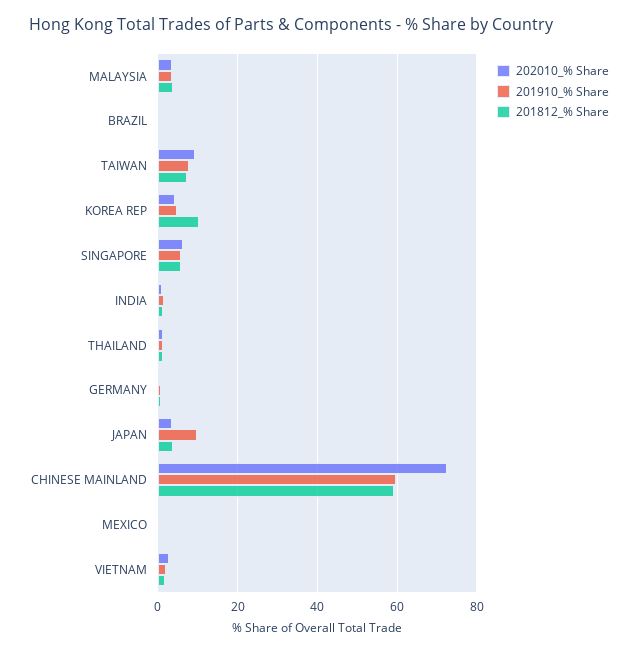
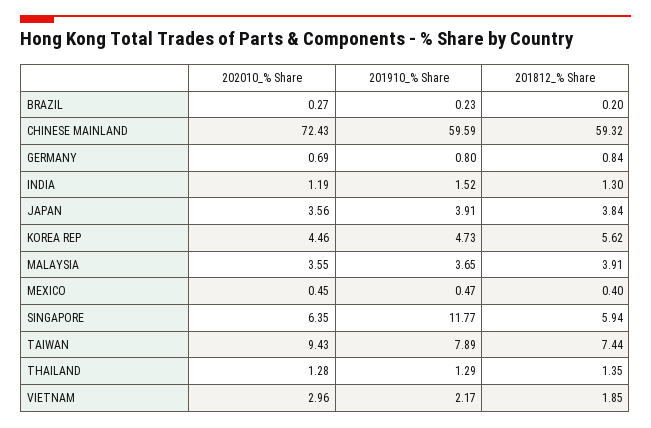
  {
    "202010_% Share": {
      "MALAYSIA": 3.55,
      "BRAZIL": 0.27,
      "TAIWAN": 9.43,
      "KOREA REP": 4.46,
      "SINGAPORE": 6.35,
      "INDIA": 1.19,
      "THAILAND": 1.28,
      "GERMANY": 0.69,
      "JAPAN": 3.56,
      "CHINESE MAINLAND": 72.43,
      "MEXICO": 0.45,
      "VIETNAM": 2.96
    },
    "201910_% Share": {
      "MALAYSIA": 3.65,
      "BRAZIL": 0.23,
      "TAIWAN": 7.89,
      "KOREA REP": 4.73,
-     "SINGAPORE": 6,
+     "SINGAPORE": 11.77,
      "INDIA": 1.52,
      "THAILAND": 1.29,
      "GERMANY": 0.8,
-     "JAPAN": 10,
+     "JAPAN": 3.91,
      "CHINESE MAINLAND": 59.59,
      "MEXICO": 0.47,
      "VIETNAM": 2.17
    },
    "201812_% Share": {
      "MALAYSIA": 3.91,
      "BRAZIL": 0.2,
      "TAIWAN": 7.44,
-     "KOREA REP": 10,
+     "KOREA REP": 5.62,
      "SINGAPORE": 5.94,
      "INDIA": 1.3,
      "THAILAND": 1.35,
      "GERMANY": 0.84,
      "JAPAN": 3.84,
      "CHINESE MAINLAND": 59.32,
      "MEXICO": 0.4,
      "VIETNAM": 1.85
    }
  }

